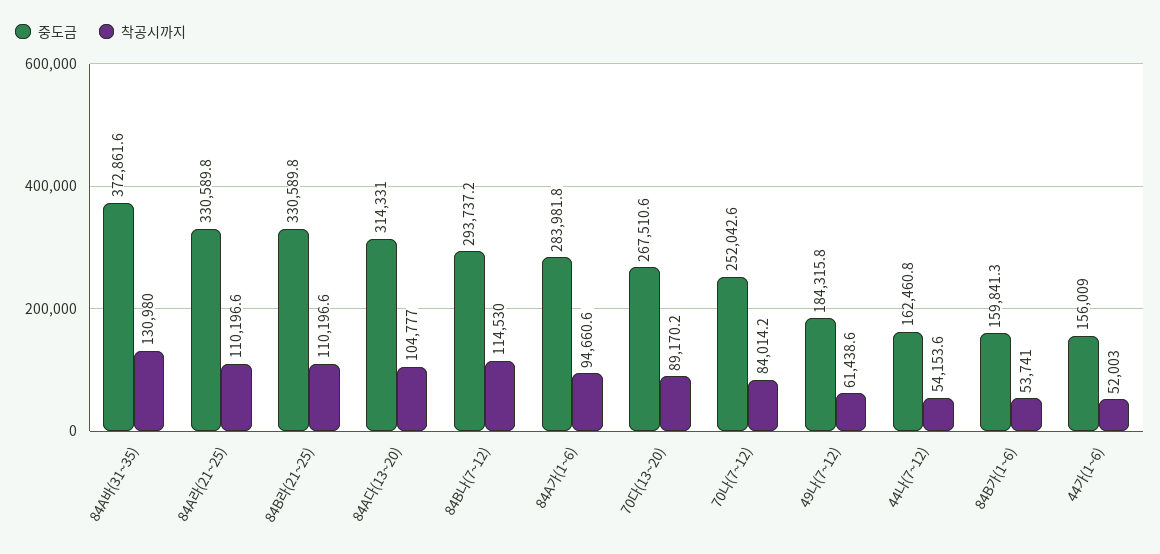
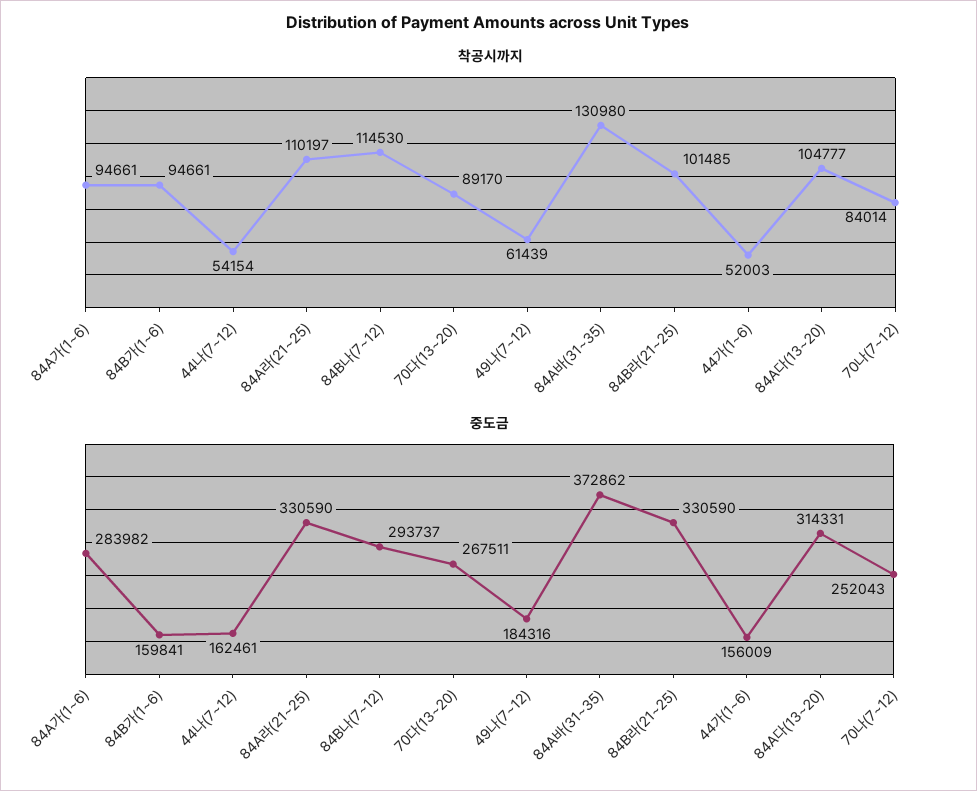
  {
    "중도금": {
      "84A바(31~35)": 372861.6,
      "84A라(21~25)": 330589.8,
      "84B라(21~25)": 330589.8,
      "84A다(13~20)": 314331,
      "84B나(7~12)": 293737.2,
      "84A가(1~6)": 283981.8,
      "70다(13~20)": 267510.6,
      "70나(7~12)": 252042.6,
      "49나(7~12)": 184315.8,
      "44나(7~12)": 162460.8,
      "84B가(1~6)": 159841.3,
      "44가(1~6)": 156009
    },
    "착공시까지": {
      "84A바(31~35)": 130980,
      "84A라(21~25)": 110196.6,
-     "84B라(21~25)": 110196.6,
+     "84B라(21~25)": 101485,
      "84A다(13~20)": 104777,
      "84B나(7~12)": 114530,
      "84A가(1~6)": 94660.6,
      "70다(13~20)": 89170.2,
      "70나(7~12)": 84014.2,
      "49나(7~12)": 61438.6,
      "44나(7~12)": 54153.6,
-     "84B가(1~6)": 53741,
+     "84B가(1~6)": 94661,
      "44가(1~6)": 52003
    }
  }

